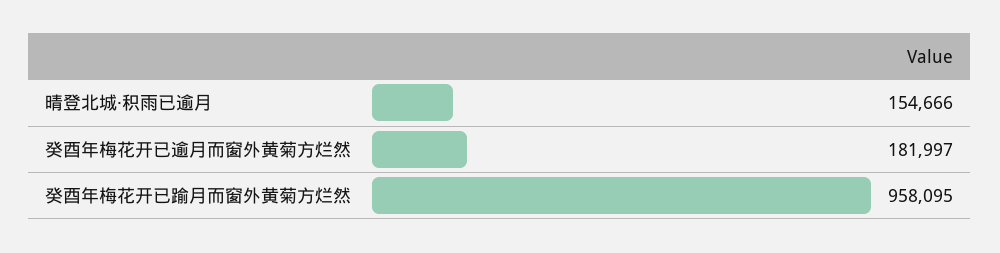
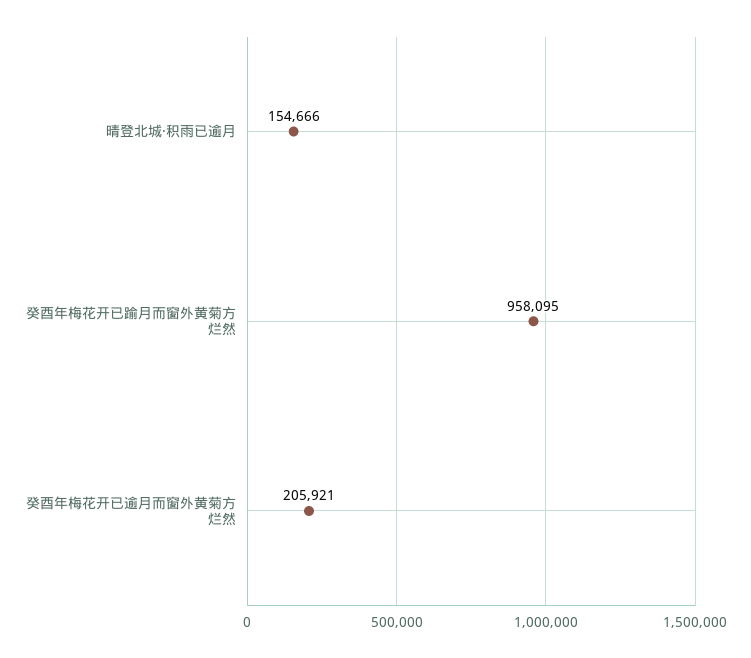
  {
    "晴登北城·积雨已逾月": 154666,
-   "癸酉年梅花开已逾月而窗外黄菊方烂然": 181997,
+   "癸酉年梅花开已逾月而窗外黄菊方烂然": 205921,
    "癸酉年梅花开已踰月而窗外黄菊方烂然": 958095
  }

